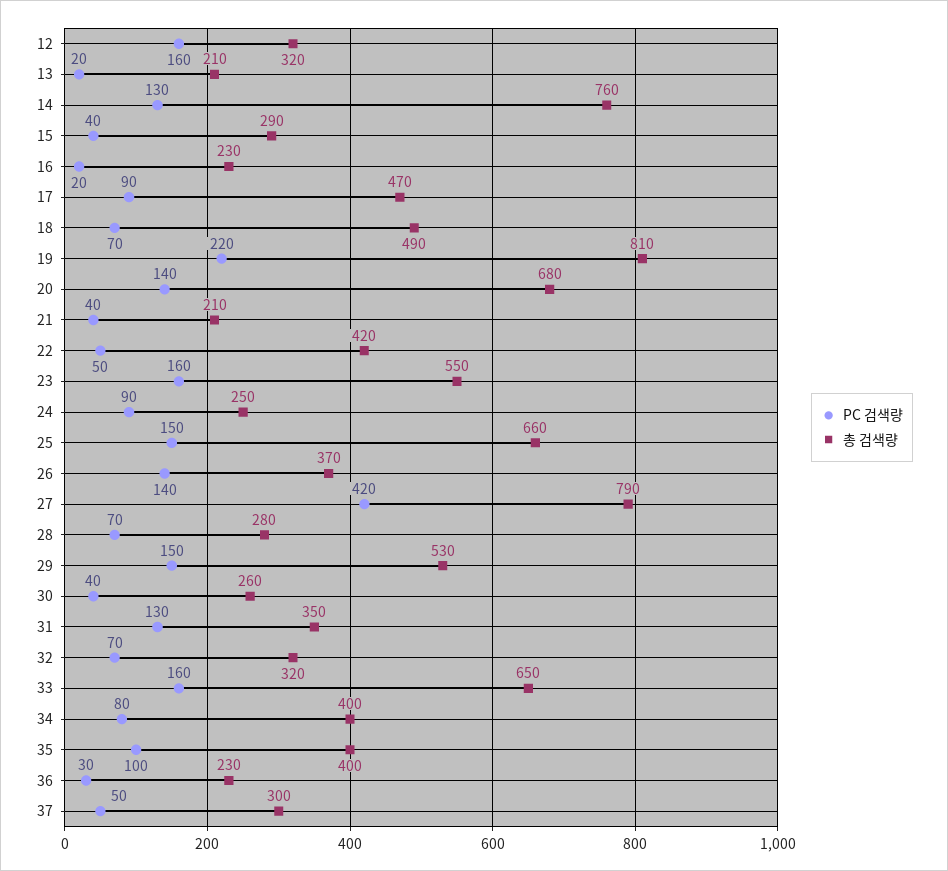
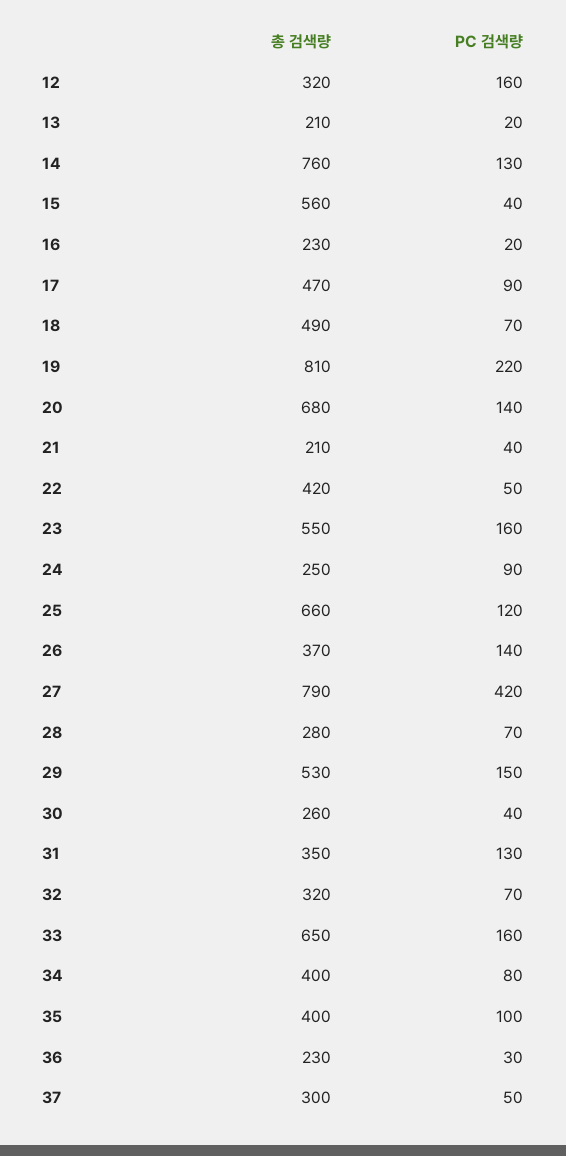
  {
    "PC 검색량": {
      "12": 160,
      "13": 20,
      "14": 130,
      "15": 40,
      "16": 20,
      "17": 90,
      "18": 70,
      "19": 220,
      "20": 140,
      "21": 40,
      "22": 50,
      "23": 160,
      "24": 90,
-     "25": 150,
+     "25": 120,
      "26": 140,
      "27": 420,
      "28": 70,
      "29": 150,
      "30": 40,
      "31": 130,
      "32": 70,
      "33": 160,
      "34": 80,
      "35": 100,
      "36": 30,
      "37": 50
    },
    "총 검색량": {
      "12": 320,
      "13": 210,
      "14": 760,
-     "15": 290,
+     "15": 560,
      "16": 230,
      "17": 470,
      "18": 490,
      "19": 810,
      "20": 680,
      "21": 210,
      "22": 420,
      "23": 550,
      "24": 250,
      "25": 660,
      "26": 370,
      "27": 790,
      "28": 280,
      "29": 530,
      "30": 260,
      "31": 350,
      "32": 320,
      "33": 650,
      "34": 400,
      "35": 400,
      "36": 230,
      "37": 300
    }
  }

